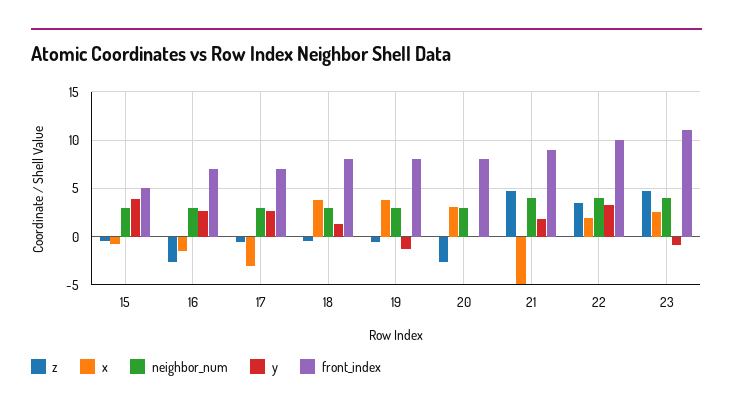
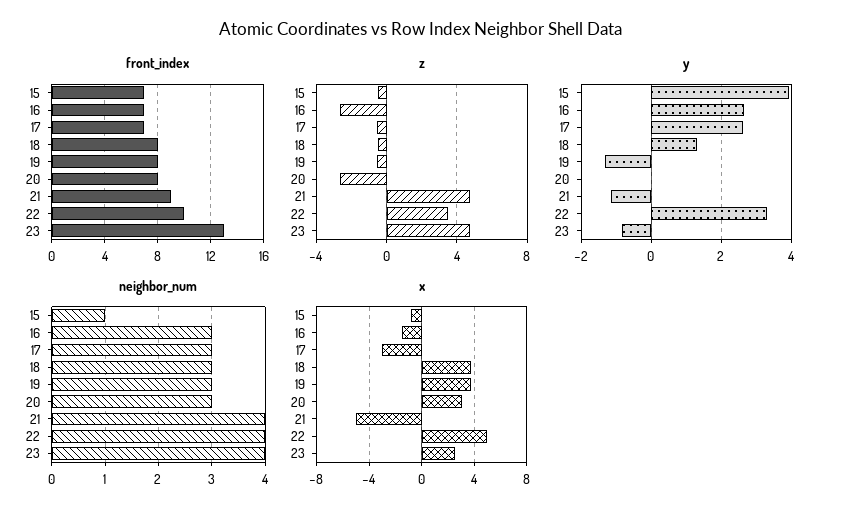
  {
    "z": {
      "15": -0.5,
      "16": -2.5,
      "17": -0.5,
      "18": -0.5,
      "19": -0.5,
      "20": -2.5,
      "21": 4.5,
      "22": 3.5,
      "23": 4.5
    },
    "x": {
      "15": -1,
      "16": -1.5,
      "17": -3,
      "18": 4,
      "19": 4,
      "20": 3,
      "21": -5,
-     "22": 2,
+     "22": 5,
      "23": 2.5
    },
    "neighbor_num": {
-     "15": 3,
+     "15": 1,
      "16": 3,
      "17": 3,
      "18": 3,
      "19": 3,
      "20": 3,
      "21": 4,
      "22": 4,
      "23": 4
    },
    "y": {
      "15": 4,
      "16": 2.6,
      "17": 2.6,
      "18": 1.4,
      "19": -1.4,
      "20": 0,
-     "21": 2,
+     "21": -1.2,
      "22": 3.4,
      "23": -0.8
    },
    "front_index": {
-     "15": 5,
+     "15": 7,
      "16": 7,
      "17": 7,
      "18": 8,
      "19": 8,
      "20": 8,
      "21": 9,
      "22": 10,
-     "23": 11
+     "23": 13
    }
  }

